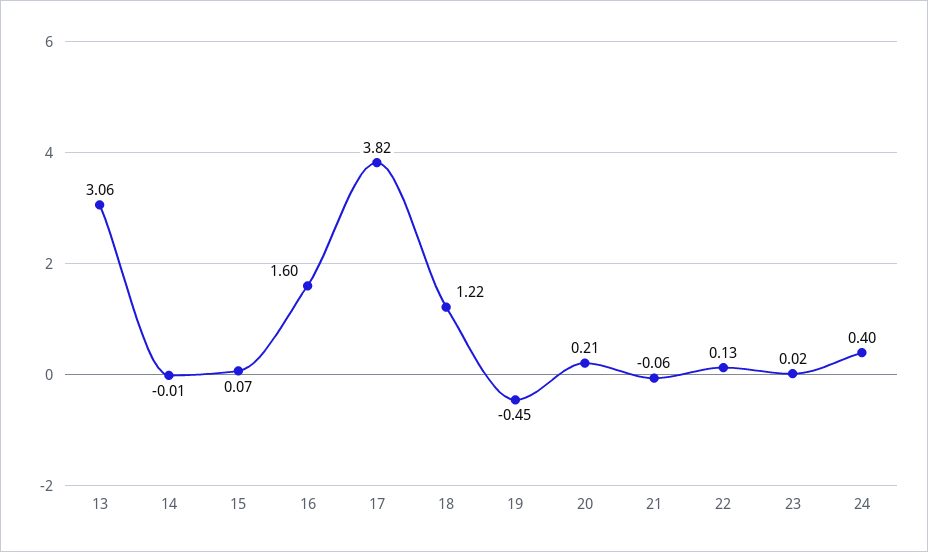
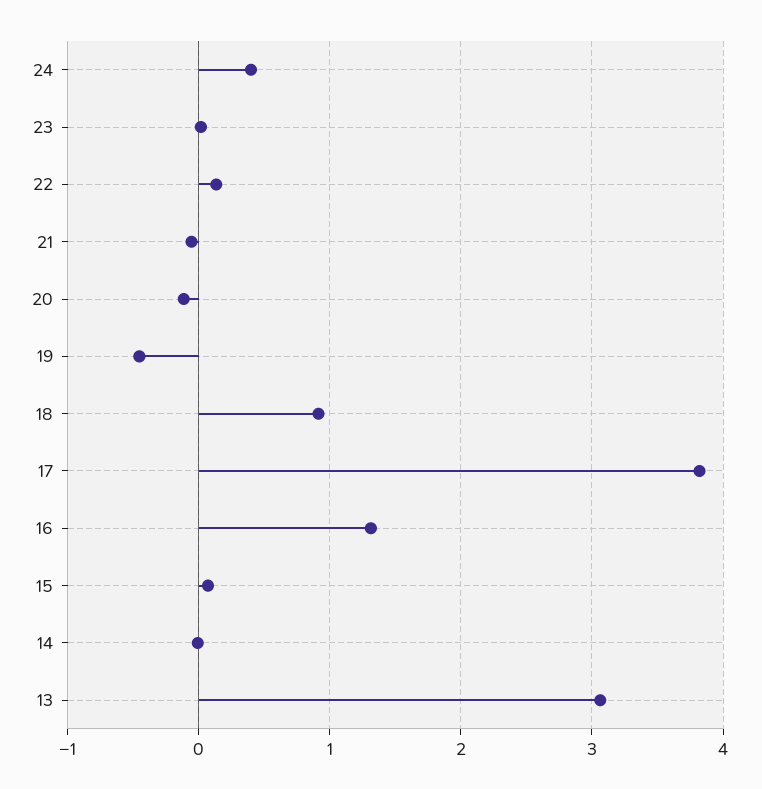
  {
    "13": 3.06,
    "14": -0.01,
    "15": 0.07,
-   "16": 1.6,
+   "16": 1.3,
    "17": 3.82,
-   "18": 1.22,
+   "18": 0.9,
    "19": -0.45,
-   "20": 0.21,
+   "20": -0.1,
    "21": -0.06,
    "22": 0.13,
    "23": 0.02,
    "24": 0.4
  }

